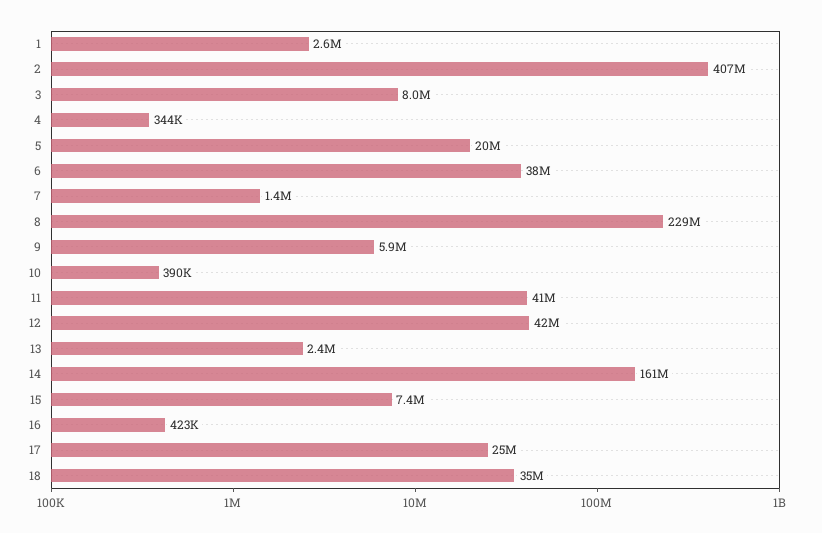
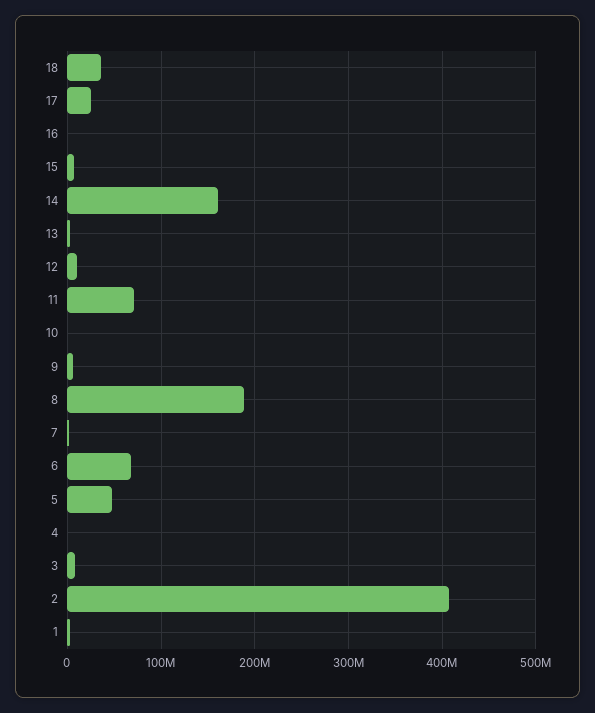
  {
    "1": 2600000,
    "2": 407000000,
    "3": 8000000,
    "4": 344000,
-   "5": 20000000,
+   "5": 50000000,
-   "6": 38000000,
+   "6": 70000000,
    "7": 1400000,
-   "8": 229000000,
+   "8": 190000000,
    "9": 5900000,
    "10": 390000,
-   "11": 41000000,
+   "11": 70000000,
-   "12": 42000000,
+   "12": 10000000,
    "13": 2400000,
    "14": 161000000,
    "15": 7400000,
    "16": 423000,
    "17": 25000000,
    "18": 35000000
  }

